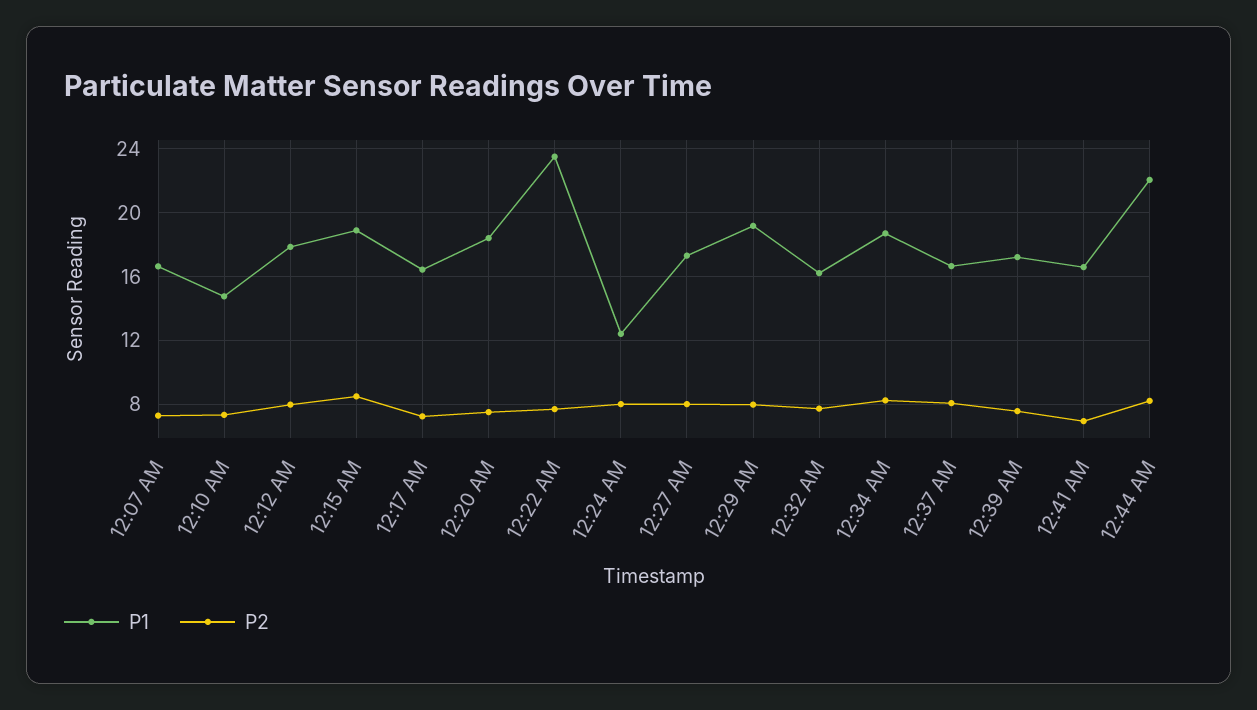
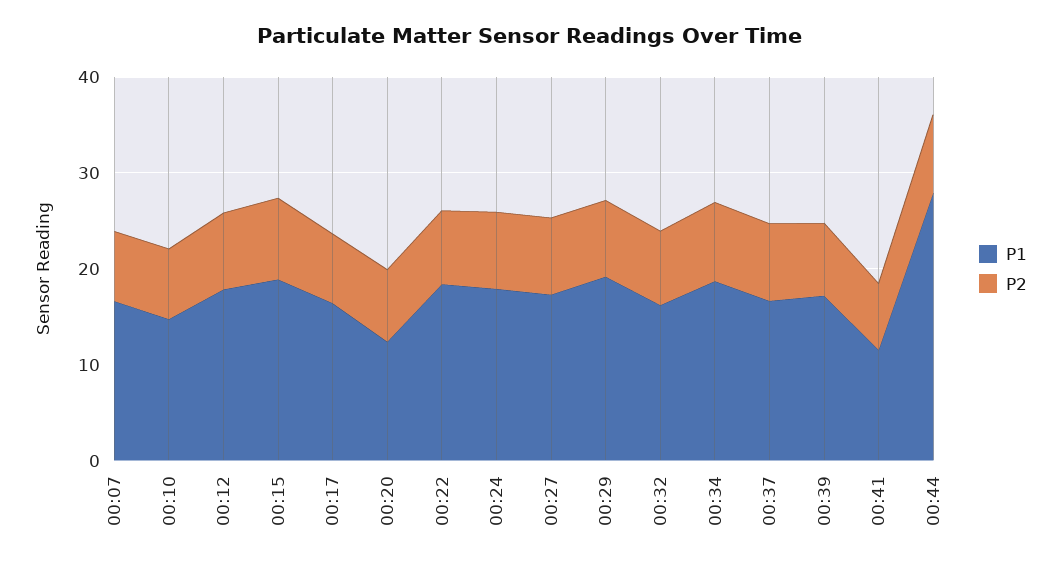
  {
    "P1": {
      "12:07 AM": 16.5,
      "12:10 AM": 15,
      "12:12 AM": 18,
      "12:15 AM": 19,
      "12:17 AM": 16.5,
-     "12:20 AM": 18.5,
+     "12:20 AM": 12,
-     "12:22 AM": 23.5,
+     "12:22 AM": 18,
-     "12:24 AM": 12.5,
+     "12:24 AM": 18,
      "12:27 AM": 17.5,
      "12:29 AM": 19,
      "12:32 AM": 16,
      "12:34 AM": 18.5,
      "12:37 AM": 16.5,
      "12:39 AM": 17,
-     "12:41 AM": 16.5,
+     "12:41 AM": 12,
-     "12:44 AM": 22
+     "12:44 AM": 28
    },
    "P2": {
      "12:07 AM": 7.5,
      "12:10 AM": 7.5,
      "12:12 AM": 8,
      "12:15 AM": 8.5,
      "12:17 AM": 7,
      "12:20 AM": 7.5,
      "12:22 AM": 7.5,
      "12:24 AM": 8,
      "12:27 AM": 8,
      "12:29 AM": 8,
      "12:32 AM": 7.5,
      "12:34 AM": 8,
      "12:37 AM": 8,
      "12:39 AM": 7.5,
      "12:41 AM": 7,
      "12:44 AM": 8
    }
  }

